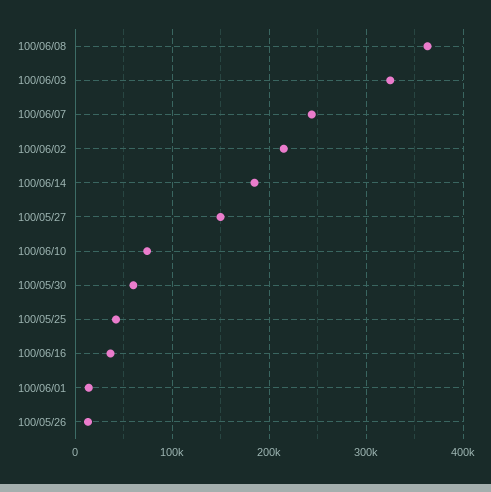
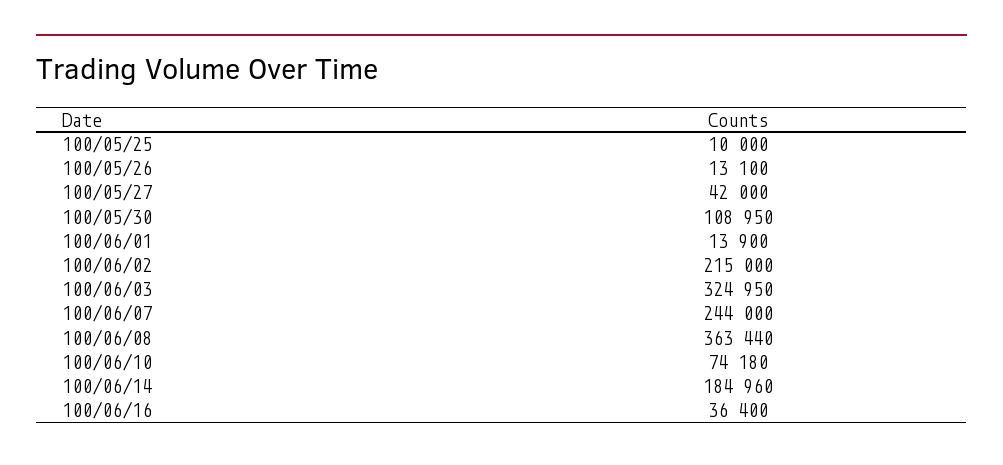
  {
    "100/06/08": 363440,
    "100/06/03": 324950,
    "100/06/07": 244000,
    "100/06/02": 215000,
    "100/06/14": 184960,
-   "100/05/27": 150000,
+   "100/05/27": 42000,
    "100/06/10": 74180,
-   "100/05/30": 60000,
+   "100/05/30": 108950,
-   "100/05/25": 40000,
+   "100/05/25": 10000,
    "100/06/16": 36400,
    "100/06/01": 13900,
    "100/05/26": 13100
  }

